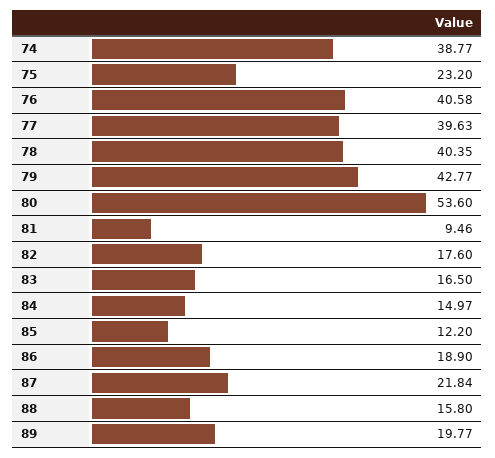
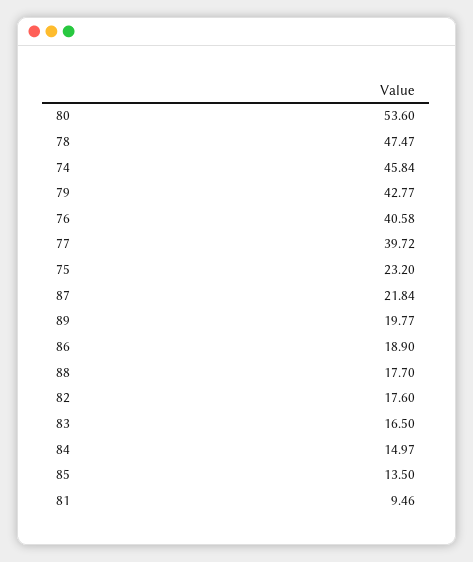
  {
-   "74": 38.77,
+   "74": 45.84,
    "75": 23.2,
    "76": 40.58,
-   "77": 39.63,
+   "77": 39.72,
-   "78": 40.35,
+   "78": 47.47,
    "79": 42.77,
    "80": 53.6,
    "81": 9.46,
    "82": 17.6,
    "83": 16.5,
    "84": 14.97,
-   "85": 12.2,
+   "85": 13.5,
    "86": 18.9,
    "87": 21.84,
-   "88": 15.8,
+   "88": 17.7,
    "89": 19.77
  }

